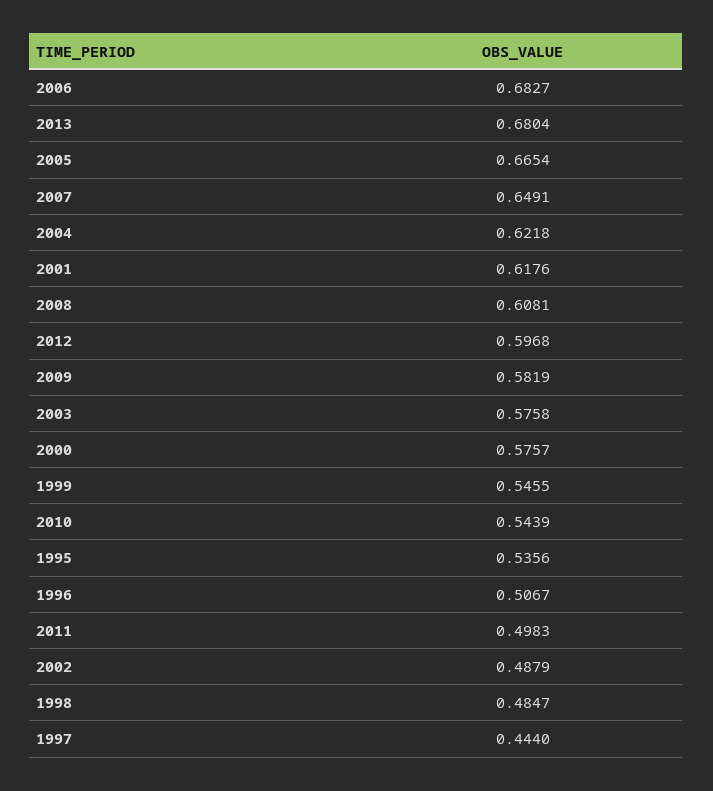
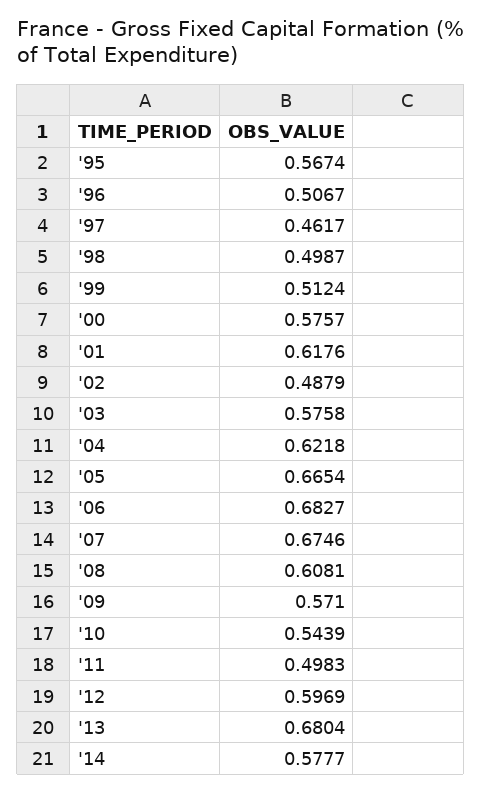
  {
    "2006": 0.6827,
    "2013": 0.6804,
    "2005": 0.6654,
-   "2007": 0.6491,
+   "2007": 0.6746,
    "2004": 0.6218,
    "2001": 0.6176,
    "2008": 0.6081,
-   "2012": 0.5968,
+   "2012": 0.5969,
-   "2009": 0.5819,
+   "2009": 0.571,
    "2003": 0.5758,
    "2000": 0.5757,
-   "1999": 0.5455,
+   "1999": 0.5124,
    "2010": 0.5439,
-   "1995": 0.5356,
+   "1995": 0.5674,
    "1996": 0.5067,
    "2011": 0.4983,
    "2002": 0.4879,
-   "1998": 0.4847,
+   "1998": 0.4987,
-   "1997": 0.444
+   "1997": 0.4617,
+   "'14": 0.5777
  }

